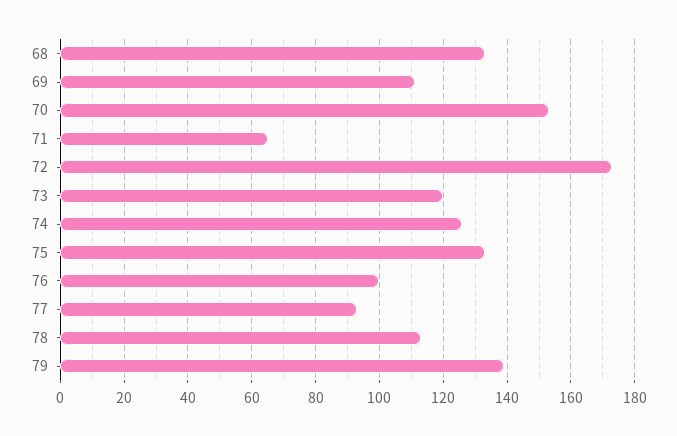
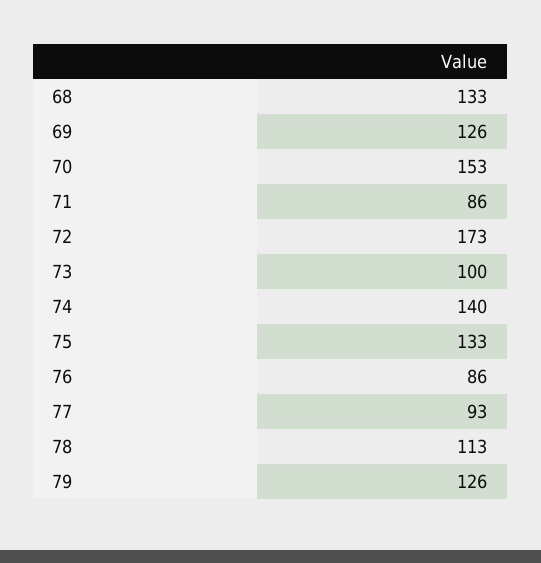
  {
    "68": 133,
-   "69": 110,
+   "69": 126,
    "70": 153,
-   "71": 65,
+   "71": 86,
    "72": 173,
-   "73": 120,
+   "73": 100,
-   "74": 125,
+   "74": 140,
    "75": 133,
-   "76": 100,
+   "76": 86,
    "77": 93,
    "78": 113,
-   "79": 140
+   "79": 126
  }

